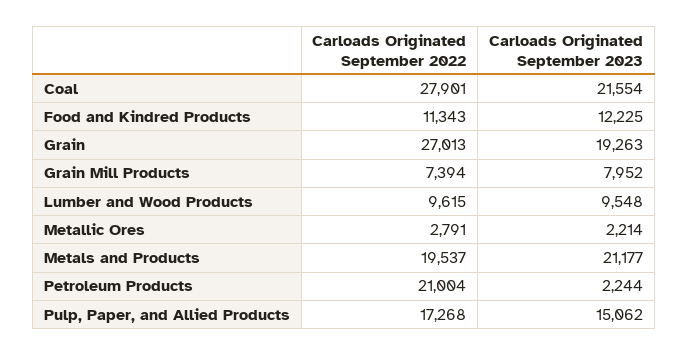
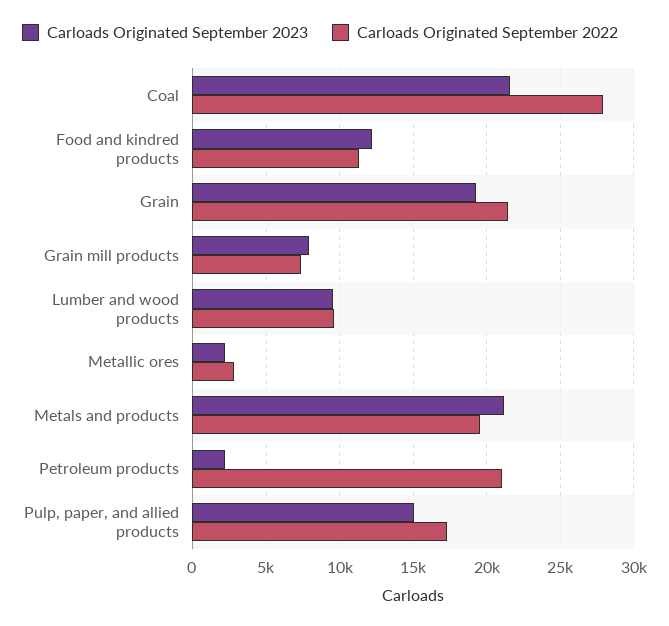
  {
    "Carloads Originated September 2022": {
      "Coal": 27901,
      "Food and Kindred Products": 11343,
-     "Grain": 27013,
+     "Grain": 21500,
      "Grain Mill Products": 7394,
      "Lumber and Wood Products": 9615,
      "Metallic Ores": 2791,
      "Metals and Products": 19537,
      "Petroleum Products": 21004,
      "Pulp, Paper, and Allied Products": 17268
    },
    "Carloads Originated September 2023": {
      "Coal": 21554,
      "Food and Kindred Products": 12225,
      "Grain": 19263,
      "Grain Mill Products": 7952,
      "Lumber and Wood Products": 9548,
      "Metallic Ores": 2214,
      "Metals and Products": 21177,
      "Petroleum Products": 2244,
      "Pulp, Paper, and Allied Products": 15062
    }
  }

